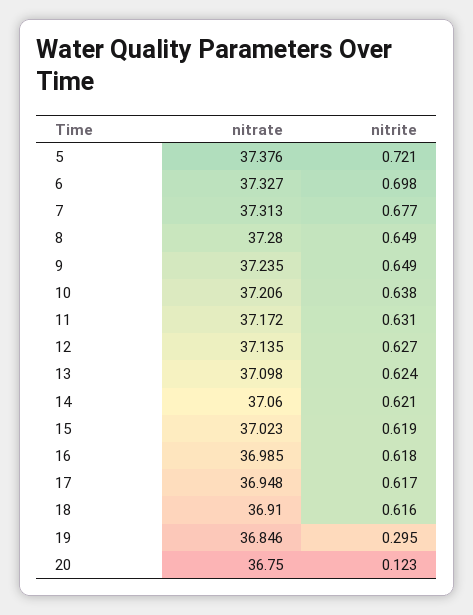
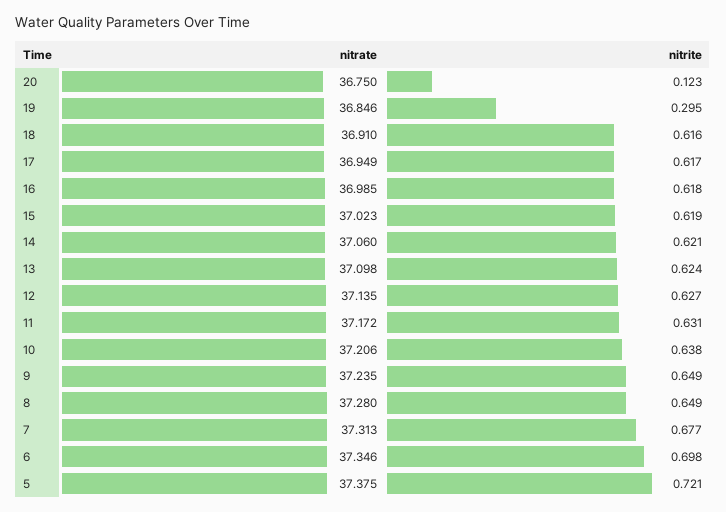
  {
    "nitrate": {
-     "5": 37.376,
+     "5": 37.375,
-     "6": 37.327,
+     "6": 37.346,
      "7": 37.313,
      "8": 37.28,
      "9": 37.235,
      "10": 37.206,
      "11": 37.172,
      "12": 37.135,
      "13": 37.098,
      "14": 37.06,
      "15": 37.023,
      "16": 36.985,
-     "17": 36.948,
+     "17": 36.949,
      "18": 36.91,
      "19": 36.846,
      "20": 36.75
    },
    "nitrite": {
      "5": 0.721,
      "6": 0.698,
      "7": 0.677,
      "8": 0.649,
      "9": 0.649,
      "10": 0.638,
      "11": 0.631,
      "12": 0.627,
      "13": 0.624,
      "14": 0.621,
      "15": 0.619,
      "16": 0.618,
      "17": 0.617,
      "18": 0.616,
      "19": 0.295,
      "20": 0.123
    }
  }

